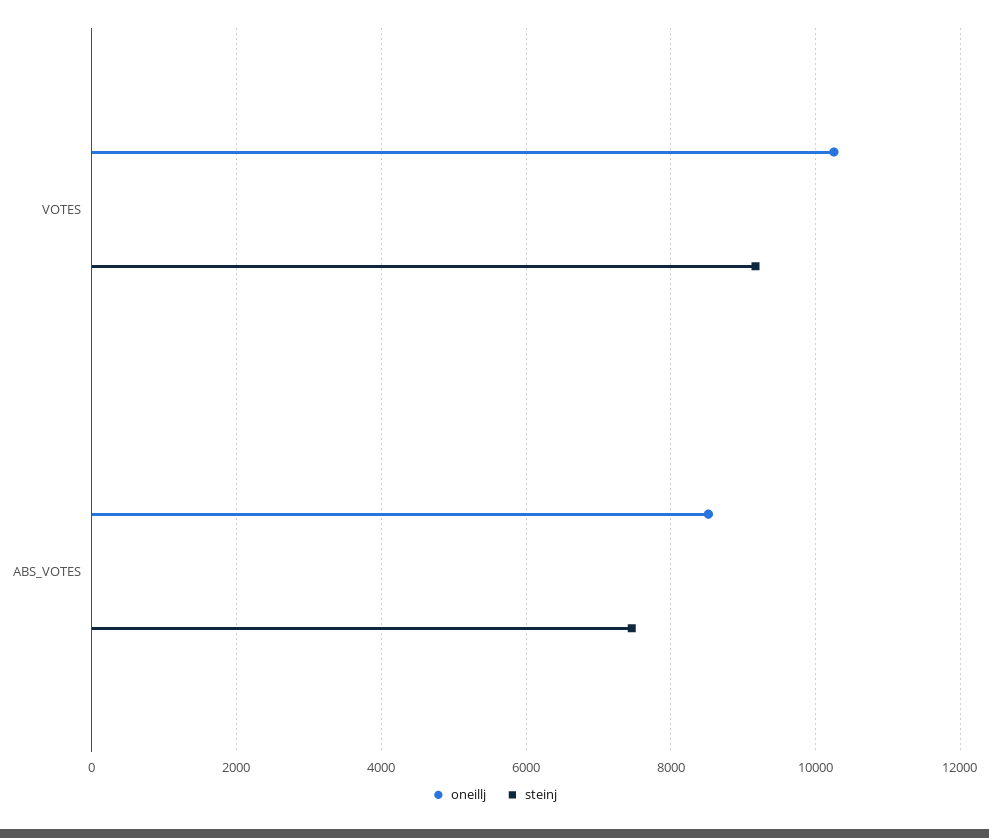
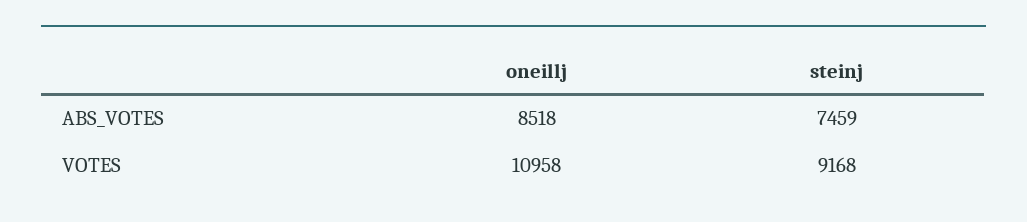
  {
    "oneillj": {
-     "VOTES": 10200,
+     "VOTES": 10958,
      "ABS_VOTES": 8518
    },
    "steinj": {
      "VOTES": 9168,
      "ABS_VOTES": 7459
    }
  }

